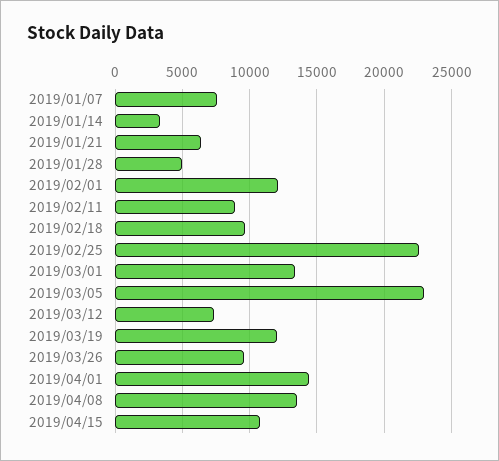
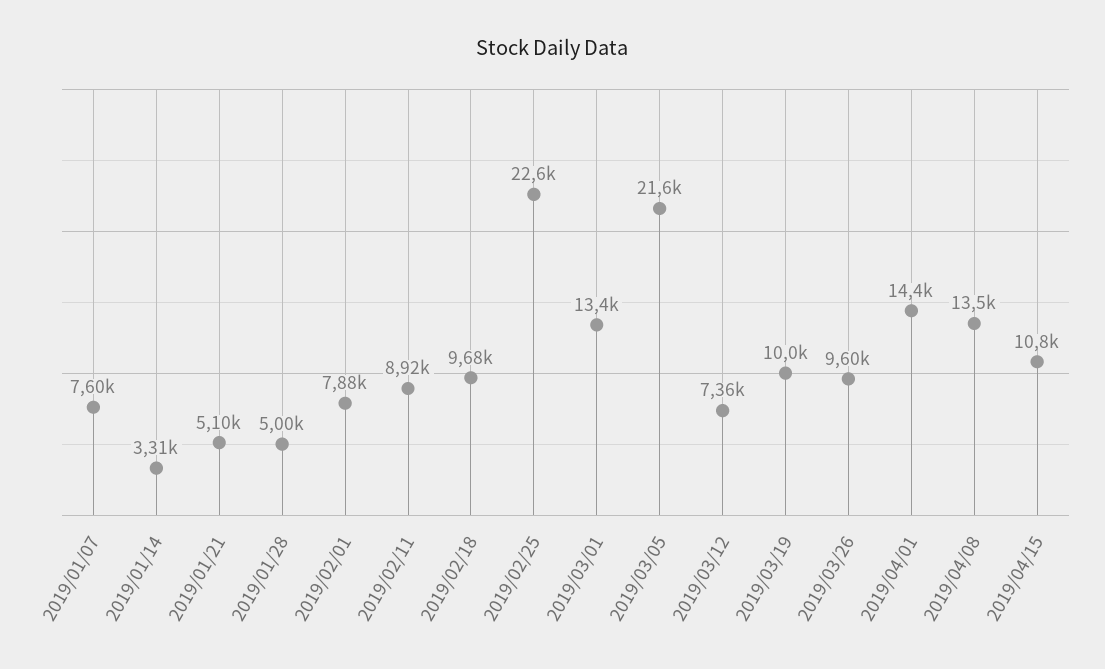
  {
    "2019/01/07": 7600,
    "2019/01/14": 3310,
-   "2019/01/21": 6500,
+   "2019/01/21": 5100,
    "2019/01/28": 5000,
-   "2019/02/01": 12000,
+   "2019/02/01": 7880,
    "2019/02/11": 8920,
    "2019/02/18": 9680,
    "2019/02/25": 22600,
    "2019/03/01": 13400,
-   "2019/03/05": 23000,
+   "2019/03/05": 21600,
    "2019/03/12": 7360,
-   "2019/03/19": 12000,
+   "2019/03/19": 10000,
    "2019/03/26": 9600,
    "2019/04/01": 14400,
    "2019/04/08": 13500,
    "2019/04/15": 10800
  }

